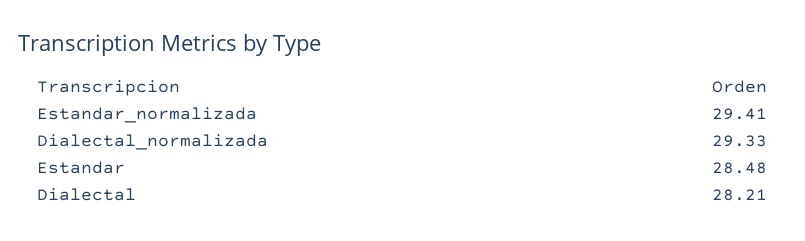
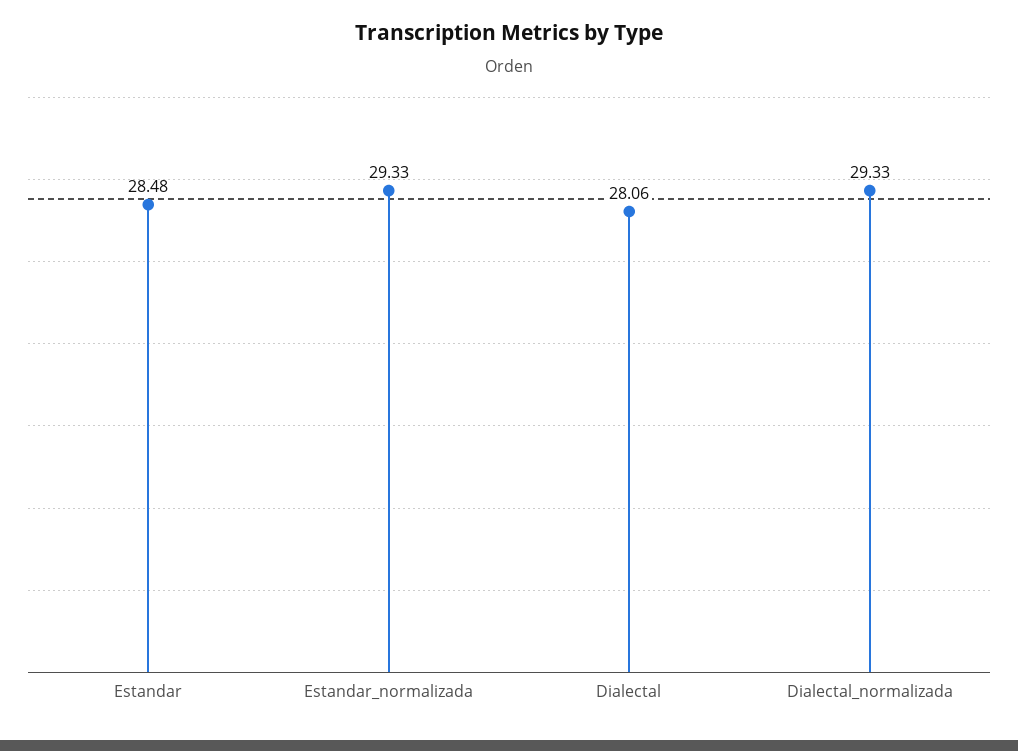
  {
-   "Estandar_normalizada": 29.41,
+   "Estandar_normalizada": 29.33,
    "Dialectal_normalizada": 29.33,
    "Estandar": 28.48,
-   "Dialectal": 28.21
+   "Dialectal": 28.06
  }

